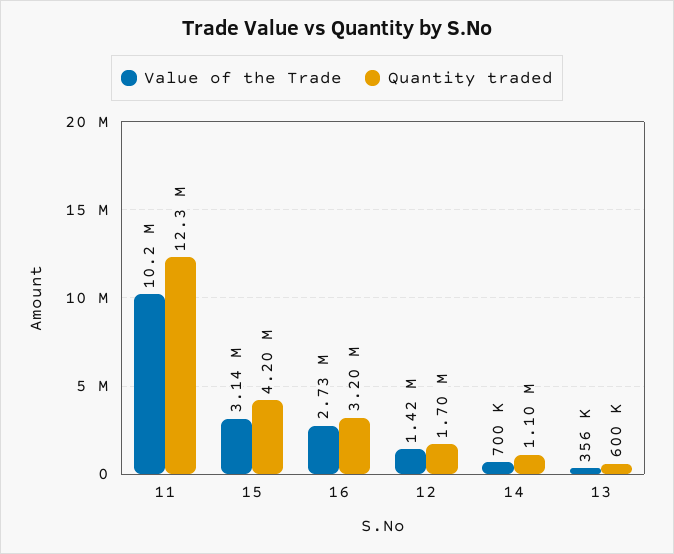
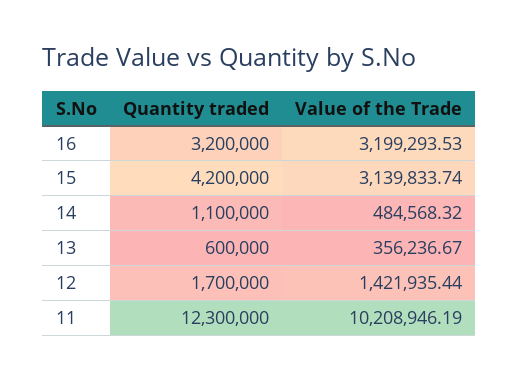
  {
    "Value of the Trade": {
      "11": 10208946.19,
      "15": 3139833.74,
-     "16": 2730000,
+     "16": 3199293.53,
      "12": 1421935.44,
-     "14": 700000,
+     "14": 484568.32,
      "13": 356236.67
    },
    "Quantity traded": {
      "11": 12300000,
      "15": 4200000,
      "16": 3200000,
      "12": 1700000,
      "14": 1100000,
      "13": 600000
    }
  }

